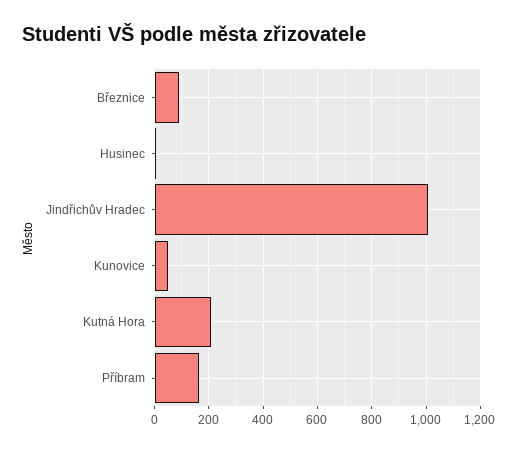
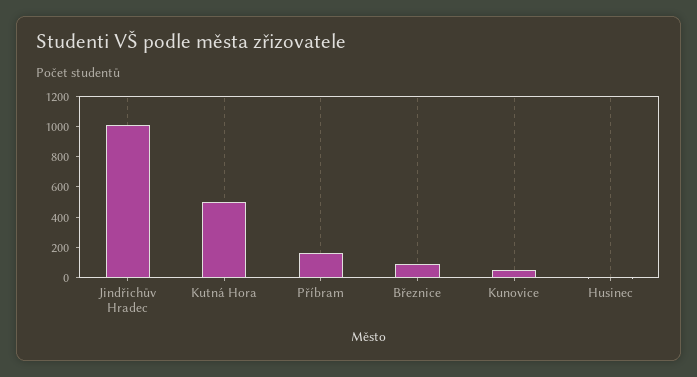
  {
    "Březnice": 100,
    "Husinec": 0,
    "Jindřichův Hradec": 1000,
    "Kunovice": 50,
-   "Kutná Hora": 200,
+   "Kutná Hora": 500,
    "Příbram": 175
  }

